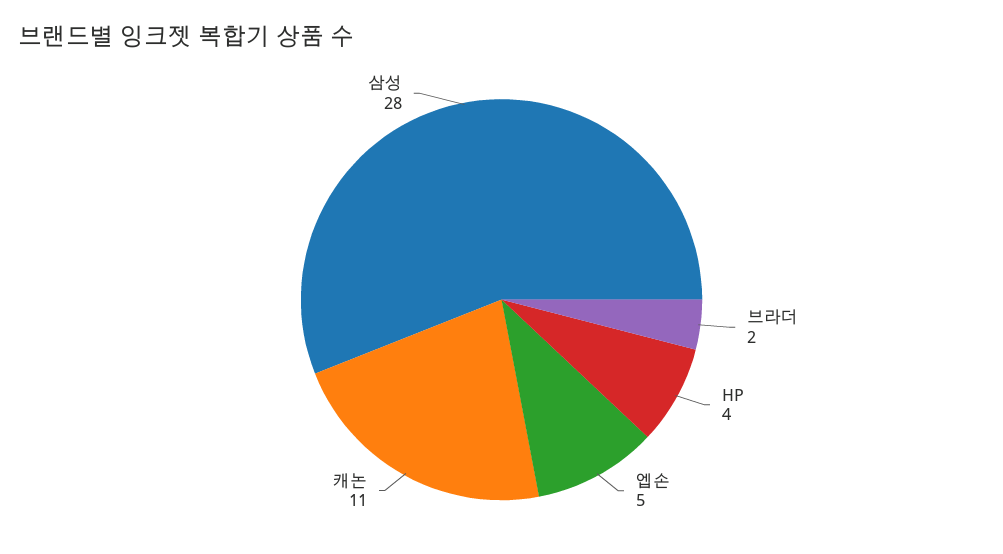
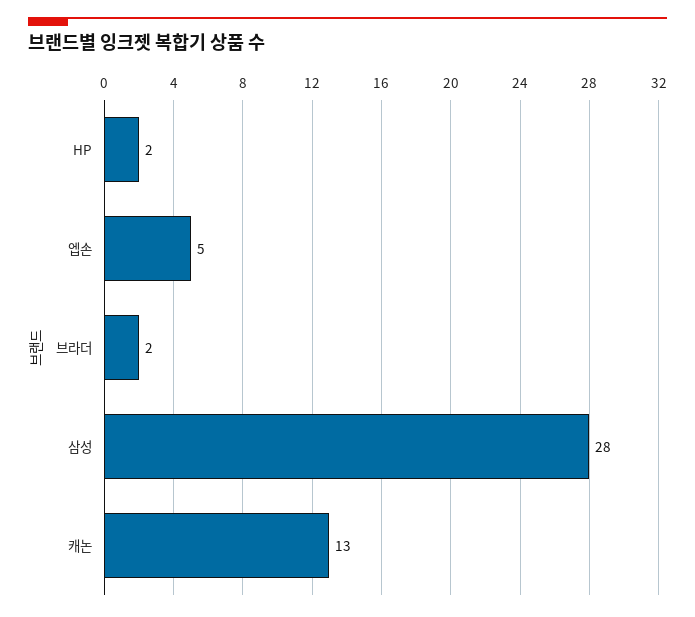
  {
    "브라더": 2,
-   "HP": 4,
+   "HP": 2,
    "엡손": 5,
-   "캐논": 11,
+   "캐논": 13,
    "삼성": 28
  }

